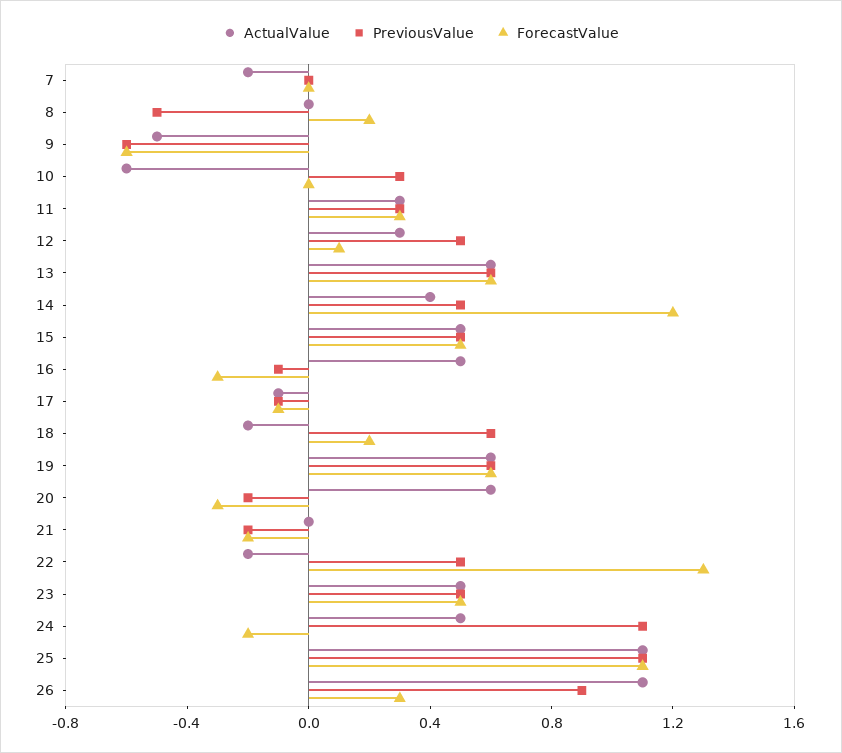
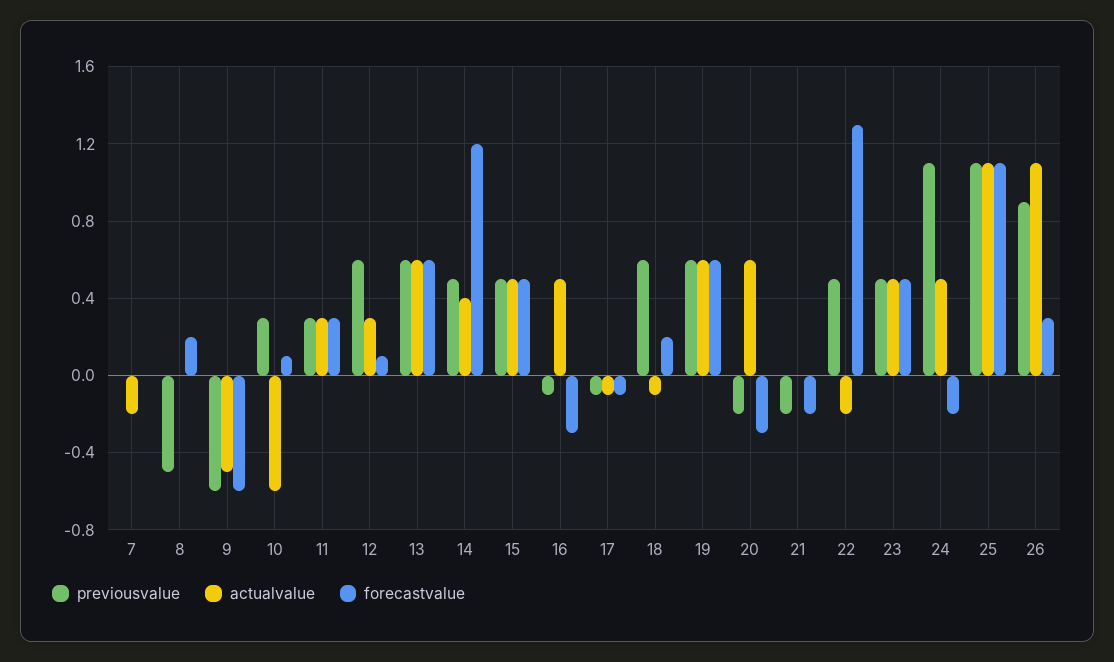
  {
    "ActualValue": {
      "7": -0.2,
      "8": 0,
      "9": -0.5,
      "10": -0.6,
      "11": 0.3,
      "12": 0.3,
      "13": 0.6,
      "14": 0.4,
      "15": 0.5,
      "16": 0.5,
      "17": -0.1,
-     "18": -0.2,
+     "18": -0.1,
      "19": 0.6,
      "20": 0.6,
      "21": 0,
      "22": -0.2,
      "23": 0.5,
      "24": 0.5,
      "25": 1.1,
      "26": 1.1
    },
    "PreviousValue": {
      "7": 0,
      "8": -0.5,
      "9": -0.6,
      "10": 0.3,
      "11": 0.3,
-     "12": 0.5,
+     "12": 0.6,
      "13": 0.6,
      "14": 0.5,
      "15": 0.5,
      "16": -0.1,
      "17": -0.1,
      "18": 0.6,
      "19": 0.6,
      "20": -0.2,
      "21": -0.2,
      "22": 0.5,
      "23": 0.5,
      "24": 1.1,
      "25": 1.1,
      "26": 0.9
    },
    "ForecastValue": {
      "7": 0,
      "8": 0.2,
      "9": -0.6,
-     "10": 0,
+     "10": 0.1,
      "11": 0.3,
      "12": 0.1,
      "13": 0.6,
      "14": 1.2,
      "15": 0.5,
      "16": -0.3,
      "17": -0.1,
      "18": 0.2,
      "19": 0.6,
      "20": -0.3,
      "21": -0.2,
      "22": 1.3,
      "23": 0.5,
      "24": -0.2,
      "25": 1.1,
      "26": 0.3
    }
  }

